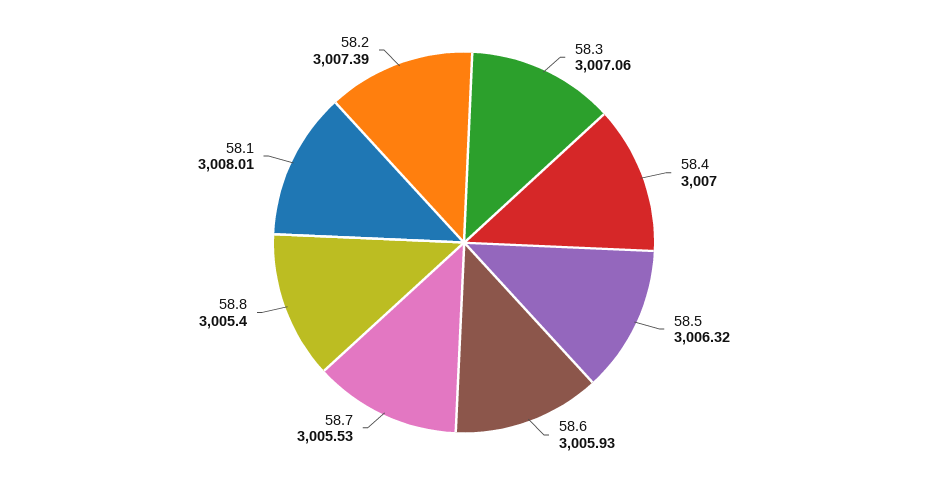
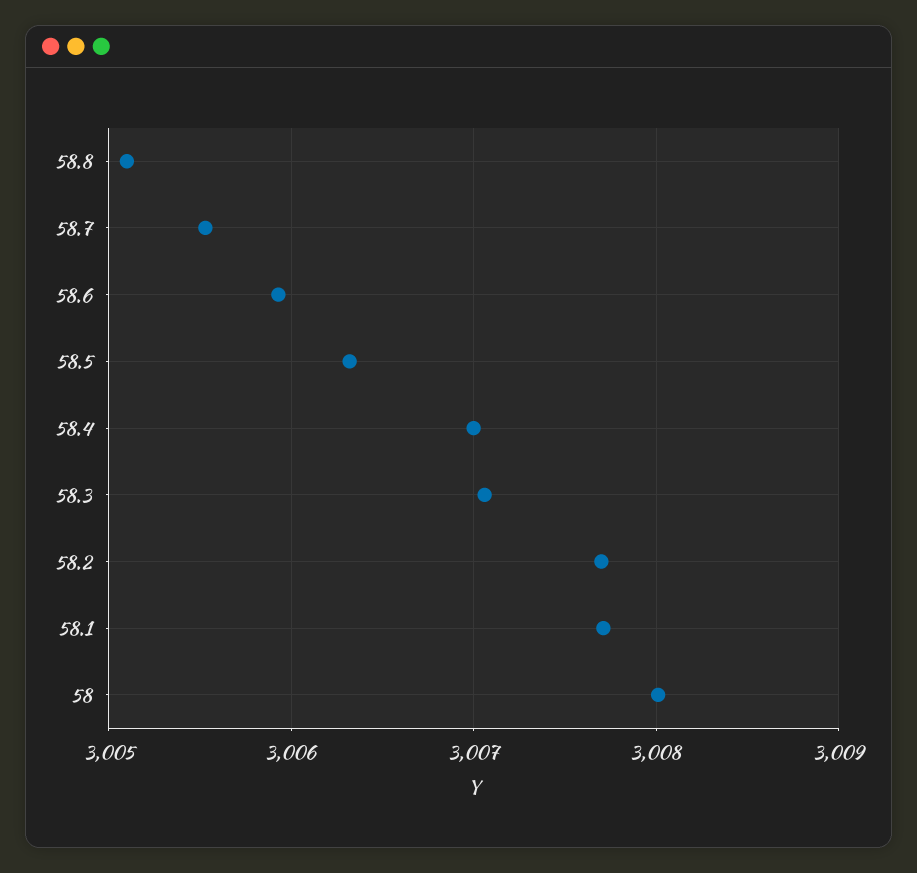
  {
    "58.3": 3007.06,
    "58.4": 3007,
    "58.5": 3006.32,
    "58.6": 3005.93,
    "58.7": 3005.53,
-   "58.8": 3005.4,
+   "58.8": 3005.1,
-   "58.1": 3008.01,
+   "58.1": 3007.7,
-   "58.2": 3007.39
+   "58.2": 3007.7,
+   "58": 3008
  }

